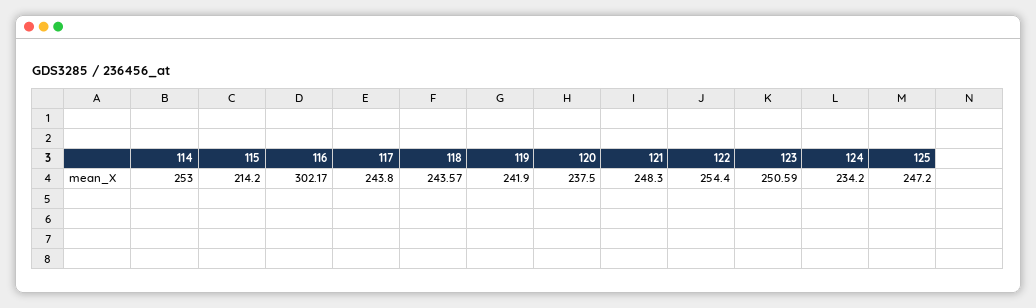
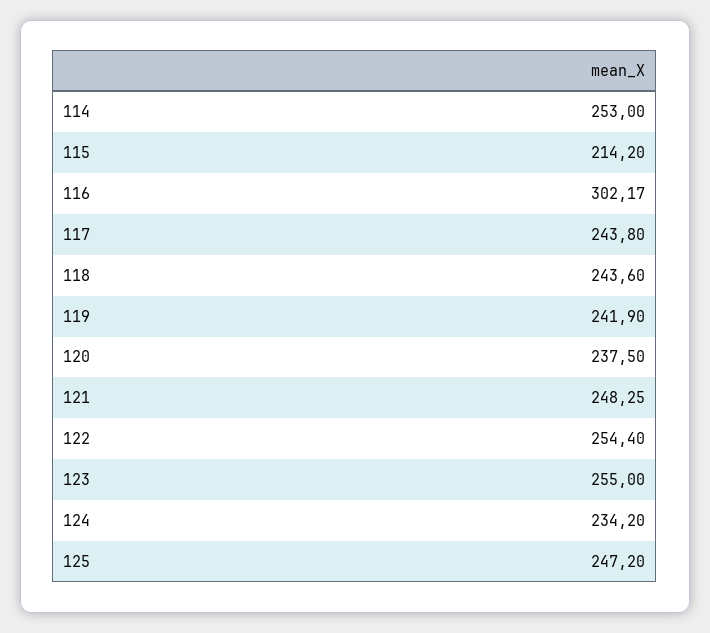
  {
    "114": 253,
    "115": 214.2,
    "116": 302.17,
    "117": 243.8,
-   "118": 243.57,
+   "118": 243.6,
    "119": 241.9,
    "120": 237.5,
-   "121": 248.3,
+   "121": 248.25,
    "122": 254.4,
-   "123": 250.59,
+   "123": 255,
    "124": 234.2,
    "125": 247.2
  }

